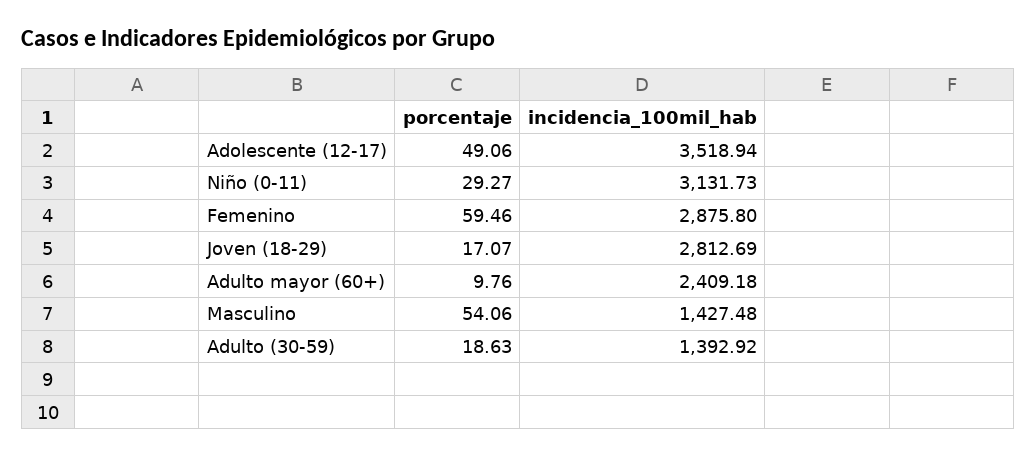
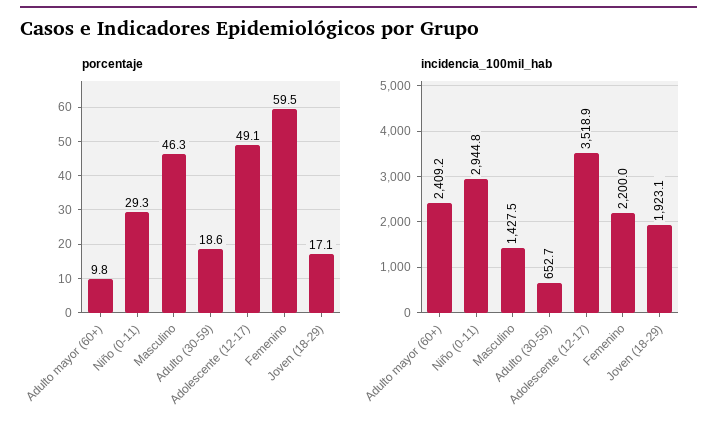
  {
    "porcentaje": {
      "Adolescente (12-17)": 49.06,
      "Niño (0-11)": 29.27,
      "Femenino": 59.46,
      "Joven (18-29)": 17.07,
      "Adulto mayor (60+)": 9.76,
-     "Masculino": 54.06,
+     "Masculino": 46.3,
      "Adulto (30-59)": 18.63
    },
    "incidencia_100mil_hab": {
      "Adolescente (12-17)": 3518.94,
-     "Niño (0-11)": 3131.73,
+     "Niño (0-11)": 2944.8,
-     "Femenino": 2875.8,
+     "Femenino": 2200,
-     "Joven (18-29)": 2812.69,
+     "Joven (18-29)": 1923.1,
      "Adulto mayor (60+)": 2409.18,
      "Masculino": 1427.48,
-     "Adulto (30-59)": 1392.92
+     "Adulto (30-59)": 652.7
    }
  }

